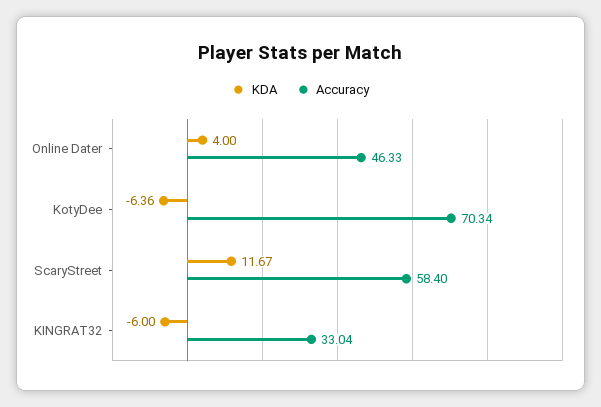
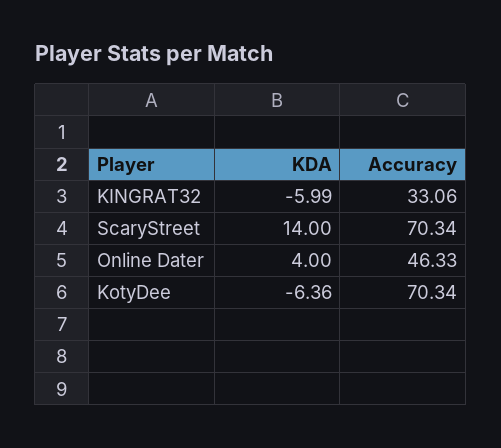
  {
    "KDA": {
      "Online Dater": 4,
      "KotyDee": -6.36,
-     "ScaryStreet": 11.67,
+     "ScaryStreet": 14,
-     "KINGRAT32": -6
+     "KINGRAT32": -5.99
    },
    "Accuracy": {
      "Online Dater": 46.33,
      "KotyDee": 70.34,
-     "ScaryStreet": 58.4,
+     "ScaryStreet": 70.34,
-     "KINGRAT32": 33.04
+     "KINGRAT32": 33.06
    }
  }

